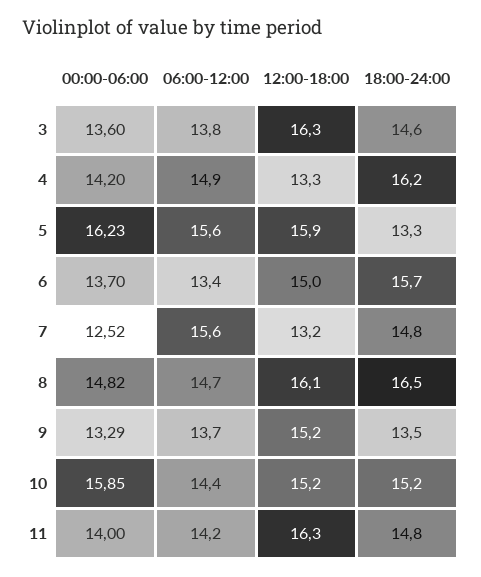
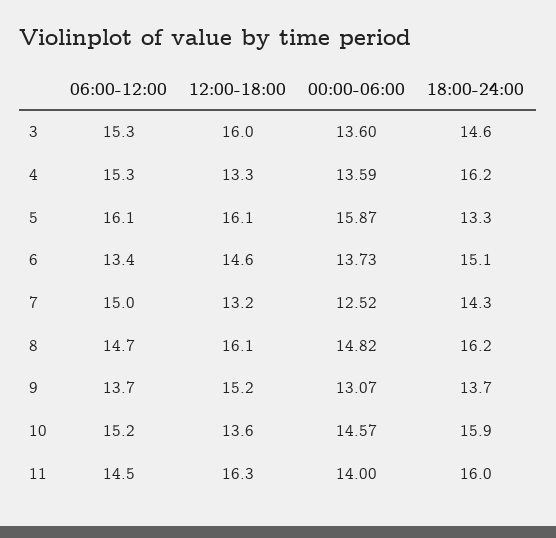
  {
    "00:00-06:00": {
      "3": 13.6,
-     "4": 14.2,
+     "4": 13.59,
-     "5": 16.23,
+     "5": 15.87,
-     "6": 13.7,
+     "6": 13.73,
      "7": 12.52,
      "8": 14.82,
-     "9": 13.29,
+     "9": 13.07,
-     "10": 15.85,
+     "10": 14.57,
      "11": 14
    },
    "06:00-12:00": {
-     "3": 13.8,
+     "3": 15.3,
-     "4": 14.9,
+     "4": 15.3,
-     "5": 15.6,
+     "5": 16.1,
      "6": 13.4,
-     "7": 15.6,
+     "7": 15,
      "8": 14.7,
      "9": 13.7,
-     "10": 14.4,
+     "10": 15.2,
-     "11": 14.2
+     "11": 14.5
    },
    "12:00-18:00": {
-     "3": 16.3,
+     "3": 16,
      "4": 13.3,
-     "5": 15.9,
+     "5": 16.1,
-     "6": 15,
+     "6": 14.6,
      "7": 13.2,
      "8": 16.1,
      "9": 15.2,
-     "10": 15.2,
+     "10": 13.6,
      "11": 16.3
    },
    "18:00-24:00": {
      "3": 14.6,
      "4": 16.2,
      "5": 13.3,
-     "6": 15.7,
+     "6": 15.1,
-     "7": 14.8,
+     "7": 14.3,
-     "8": 16.5,
+     "8": 16.2,
-     "9": 13.5,
+     "9": 13.7,
-     "10": 15.2,
+     "10": 15.9,
-     "11": 14.8
+     "11": 16
    }
  }

